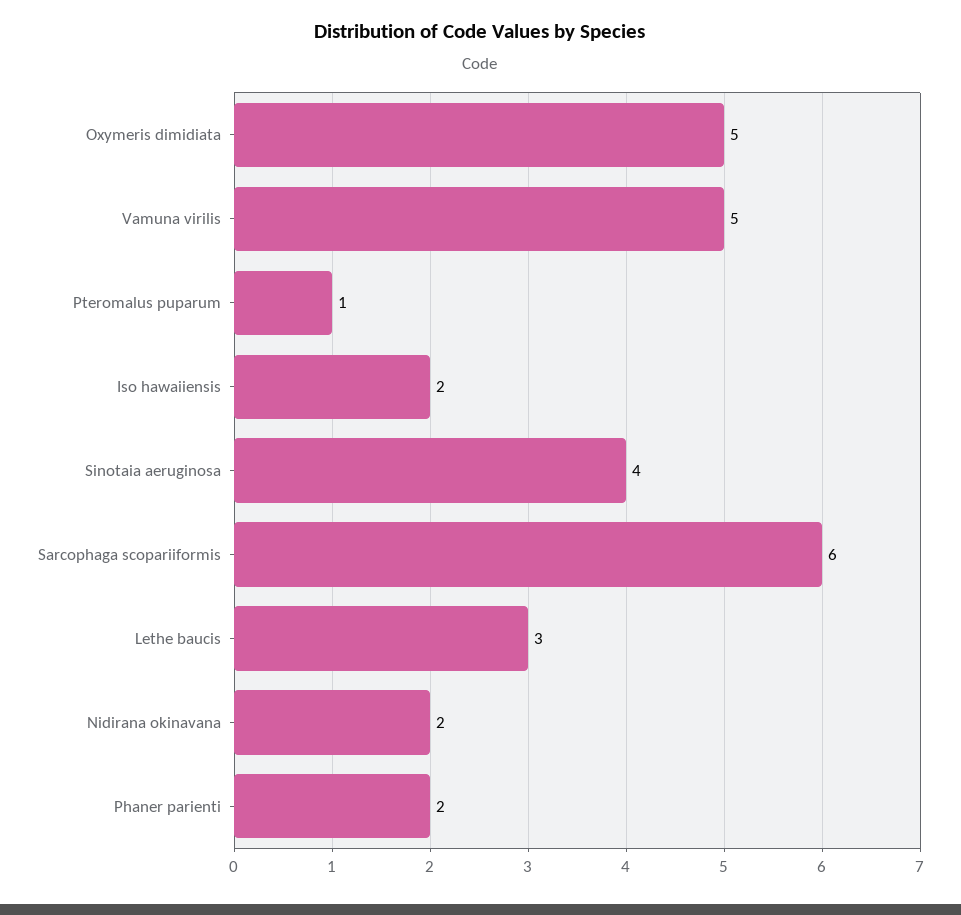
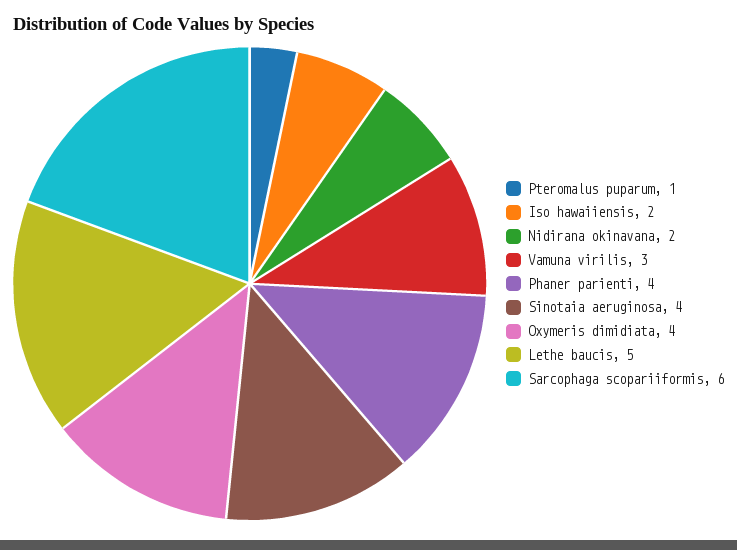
  {
-   "Oxymeris dimidiata": 5,
+   "Oxymeris dimidiata": 4,
-   "Vamuna virilis": 5,
+   "Vamuna virilis": 3,
    "Pteromalus puparum": 1,
    "Iso hawaiiensis": 2,
    "Sinotaia aeruginosa": 4,
    "Sarcophaga scopariiformis": 6,
-   "Lethe baucis": 3,
+   "Lethe baucis": 5,
    "Nidirana okinavana": 2,
-   "Phaner parienti": 2
+   "Phaner parienti": 4
  }

